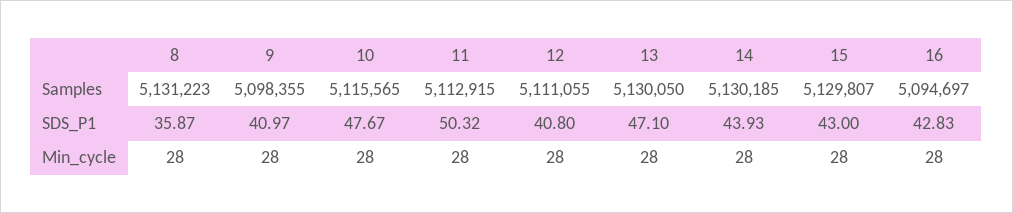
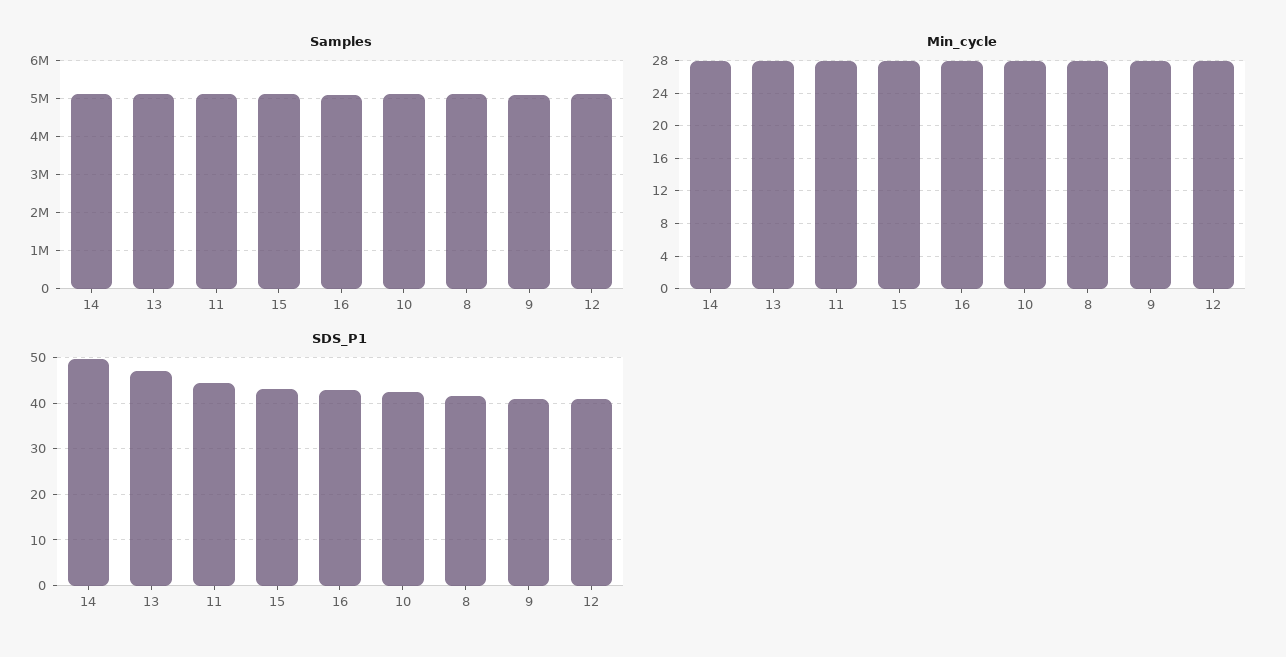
  {
    "Samples": {
      "8": 5131223,
      "9": 5098355,
      "10": 5115565,
      "11": 5112915,
      "12": 5111055,
      "13": 5130050,
      "14": 5130185,
      "15": 5129807,
      "16": 5094697
    },
    "SDS_P1": {
-     "8": 35.87,
+     "8": 42,
      "9": 40.97,
-     "10": 47.67,
+     "10": 42,
-     "11": 50.32,
+     "11": 44,
      "12": 40.8,
      "13": 47.1,
-     "14": 43.93,
+     "14": 50,
      "15": 43,
      "16": 42.83
    },
    "Min_cycle": {
      "8": 28,
      "9": 28,
      "10": 28,
      "11": 28,
      "12": 28,
      "13": 28,
      "14": 28,
      "15": 28,
      "16": 28
    }
  }

